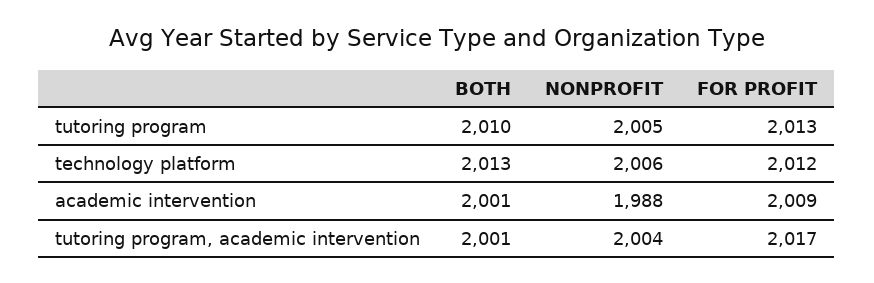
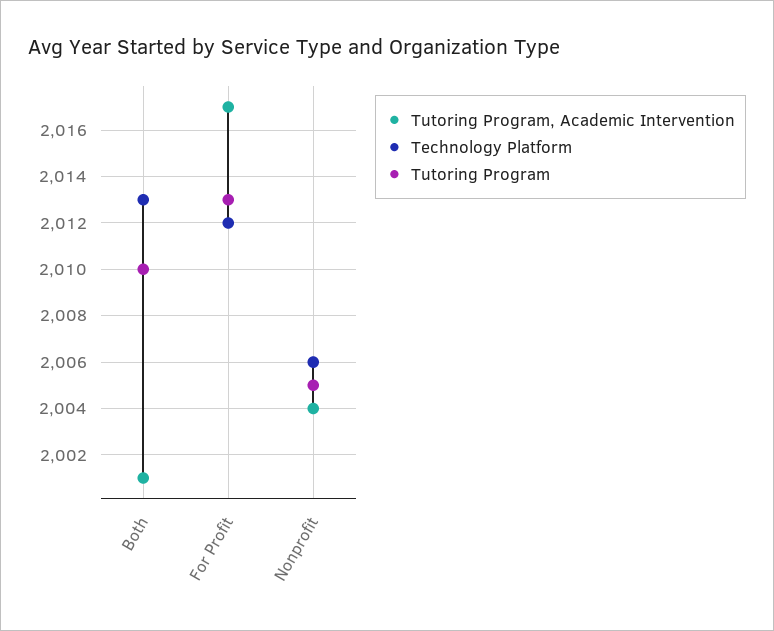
  {
    "tutoring program": {
      "BOTH": 2010,
      "NONPROFIT": 2005,
      "FOR PROFIT": 2013
    },
    "technology platform": {
      "BOTH": 2013,
      "NONPROFIT": 2006,
      "FOR PROFIT": 2012
    },
-   "academic intervention": {
-     "BOTH": 2001,
-     "NONPROFIT": 1988,
-     "FOR PROFIT": 2009
-   },
    "tutoring program, academic intervention": {
      "BOTH": 2001,
      "NONPROFIT": 2004,
      "FOR PROFIT": 2017
    }
  }

